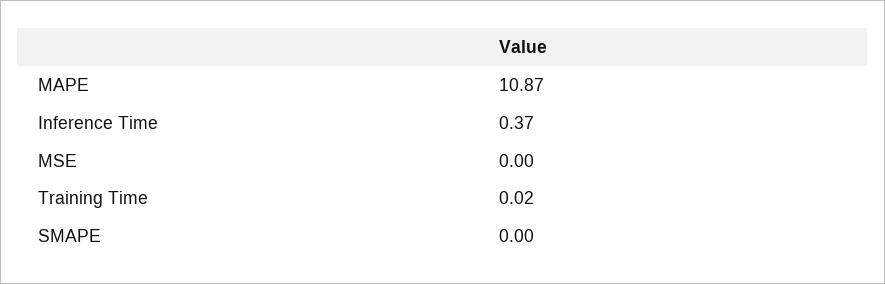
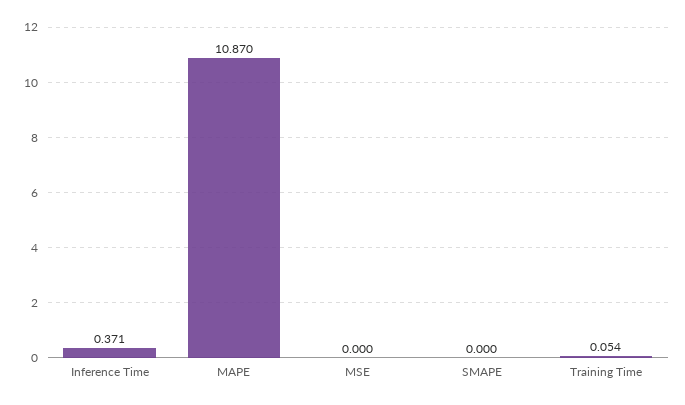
  {
    "MAPE": 10.87,
    "Inference Time": 0.371,
    "MSE": 0,
-   "Training Time": 0.02,
+   "Training Time": 0.054,
    "SMAPE": 0
  }

